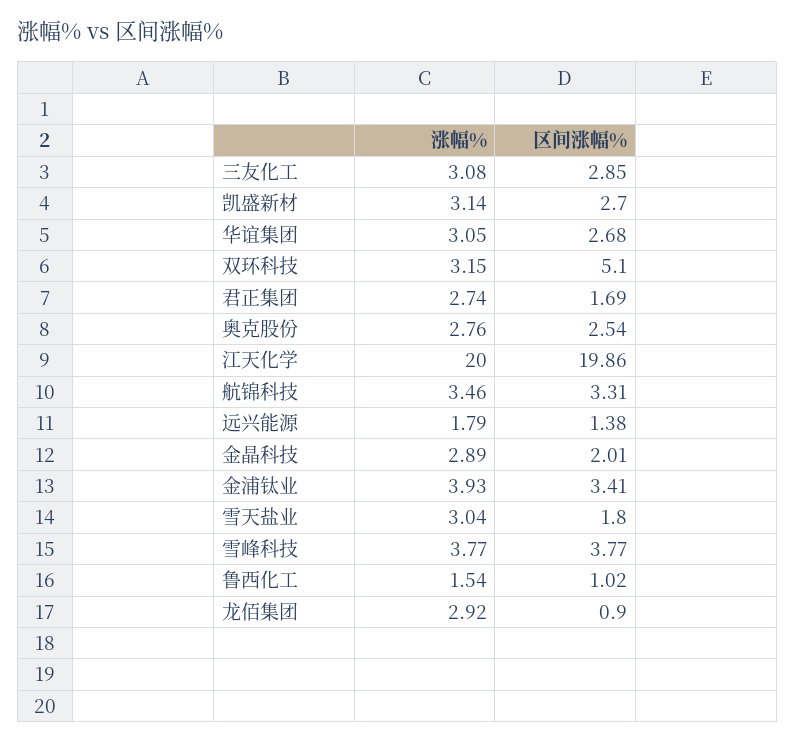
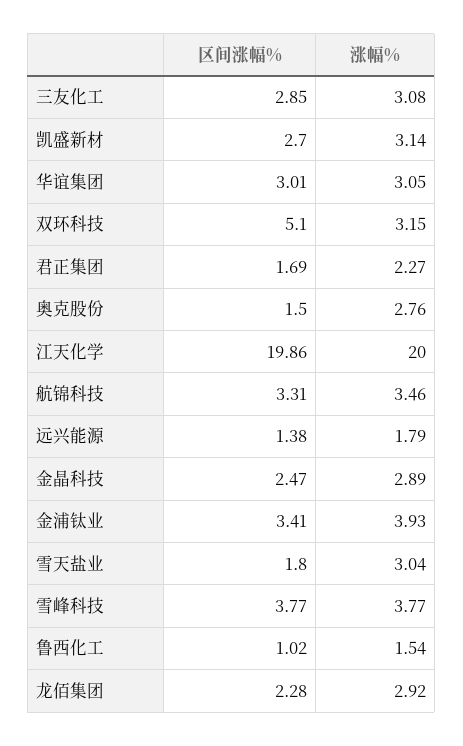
  {
    "涨幅%": {
      "三友化工": 3.08,
      "凯盛新材": 3.14,
      "华谊集团": 3.05,
      "双环科技": 3.15,
-     "君正集团": 2.74,
+     "君正集团": 2.27,
      "奥克股份": 2.76,
      "江天化学": 20,
      "航锦科技": 3.46,
      "远兴能源": 1.79,
      "金晶科技": 2.89,
      "金浦钛业": 3.93,
      "雪天盐业": 3.04,
      "雪峰科技": 3.77,
      "鲁西化工": 1.54,
      "龙佰集团": 2.92
    },
    "区间涨幅%": {
      "三友化工": 2.85,
      "凯盛新材": 2.7,
-     "华谊集团": 2.68,
+     "华谊集团": 3.01,
      "双环科技": 5.1,
      "君正集团": 1.69,
-     "奥克股份": 2.54,
+     "奥克股份": 1.5,
      "江天化学": 19.86,
      "航锦科技": 3.31,
      "远兴能源": 1.38,
-     "金晶科技": 2.01,
+     "金晶科技": 2.47,
      "金浦钛业": 3.41,
      "雪天盐业": 1.8,
      "雪峰科技": 3.77,
      "鲁西化工": 1.02,
-     "龙佰集团": 0.9
+     "龙佰集团": 2.28
    }
  }

